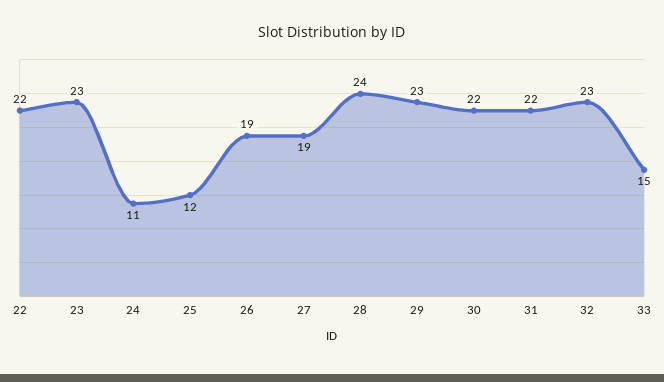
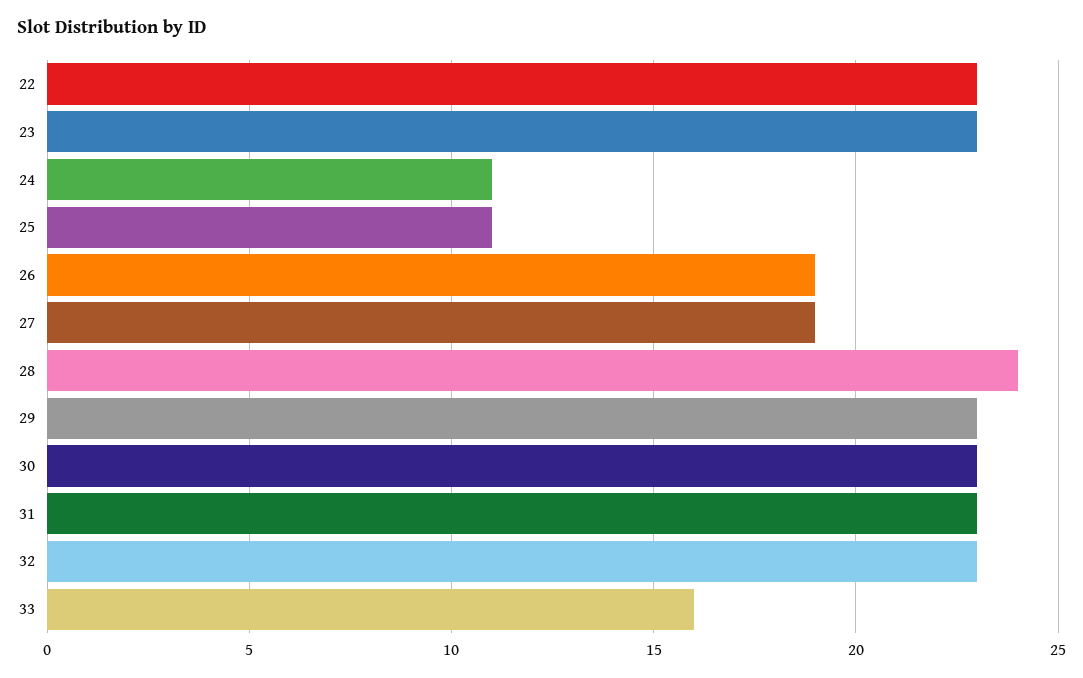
  {
-   "22": 22,
+   "22": 23,
    "23": 23,
    "24": 11,
-   "25": 12,
+   "25": 11,
    "26": 19,
    "27": 19,
    "28": 24,
    "29": 23,
-   "30": 22,
+   "30": 23,
-   "31": 22,
+   "31": 23,
    "32": 23,
-   "33": 15
+   "33": 16
  }

